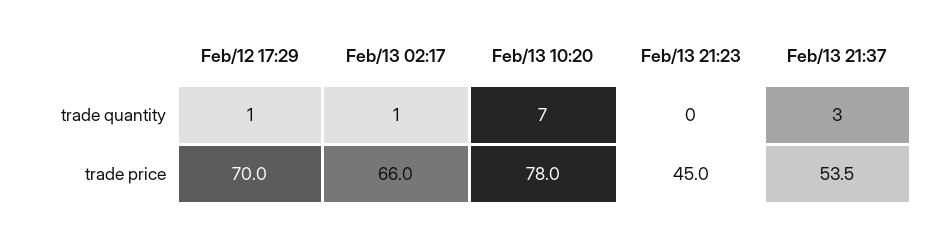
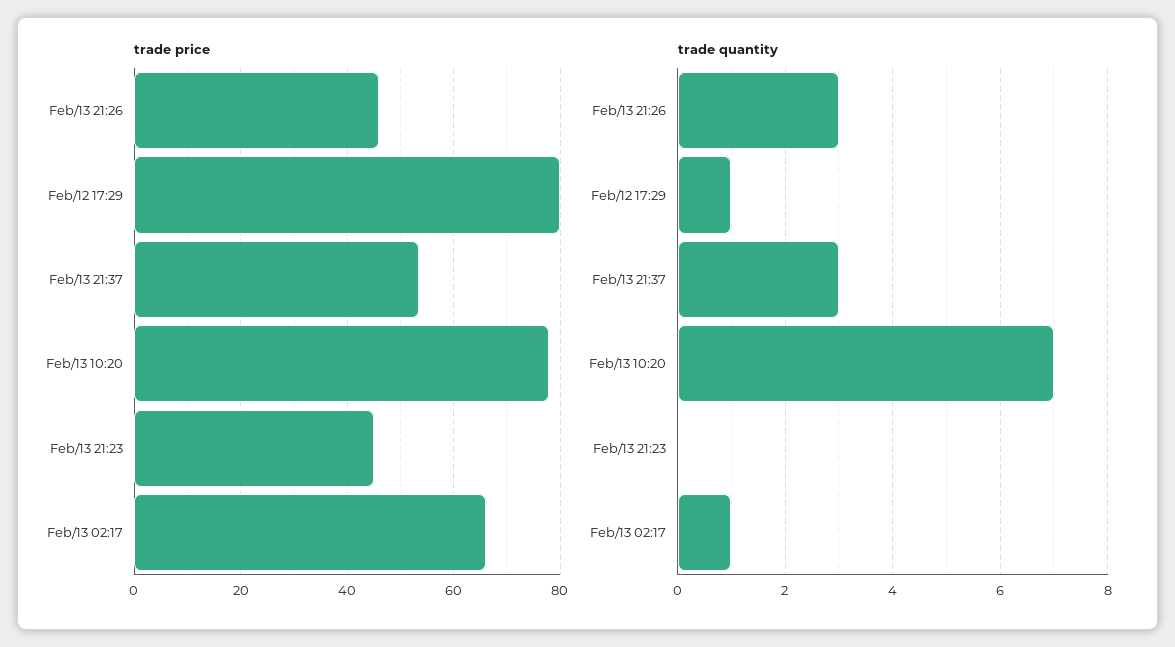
  {
    "trade quantity": {
      "Feb/12 17:29": 1,
      "Feb/13 02:17": 1,
      "Feb/13 10:20": 7,
      "Feb/13 21:23": 0,
-     "Feb/13 21:37": 3
+     "Feb/13 21:37": 3,
+     "Feb/13 21:26": 3
    },
    "trade price": {
-     "Feb/12 17:29": 70,
+     "Feb/12 17:29": 80,
      "Feb/13 02:17": 66,
      "Feb/13 10:20": 78,
      "Feb/13 21:23": 45,
-     "Feb/13 21:37": 53.5
+     "Feb/13 21:37": 53.5,
+     "Feb/13 21:26": 46
    }
  }

